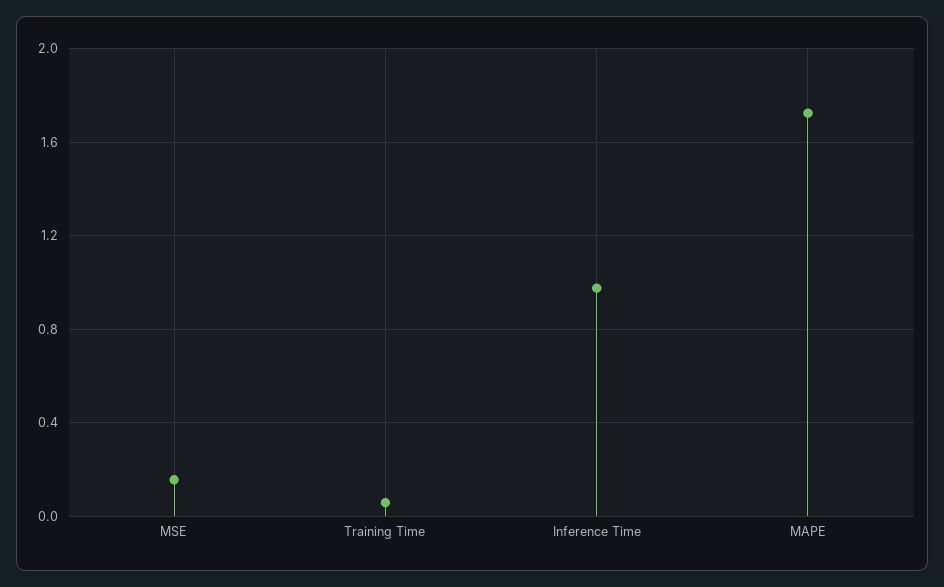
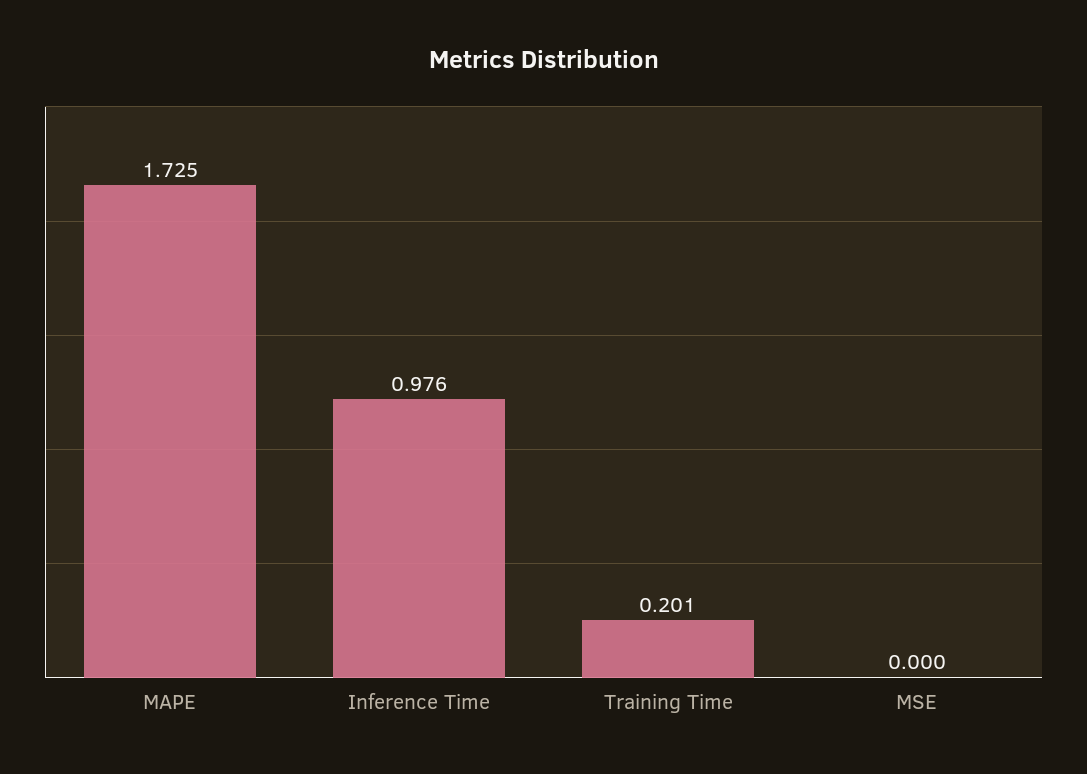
  {
-   "MSE": 0.15,
+   "MSE": 0,
-   "Training Time": 0.05,
+   "Training Time": 0.201,
    "Inference Time": 0.976,
    "MAPE": 1.725
  }

